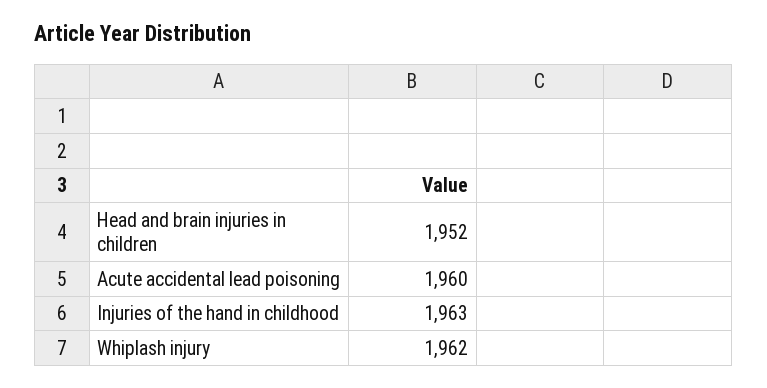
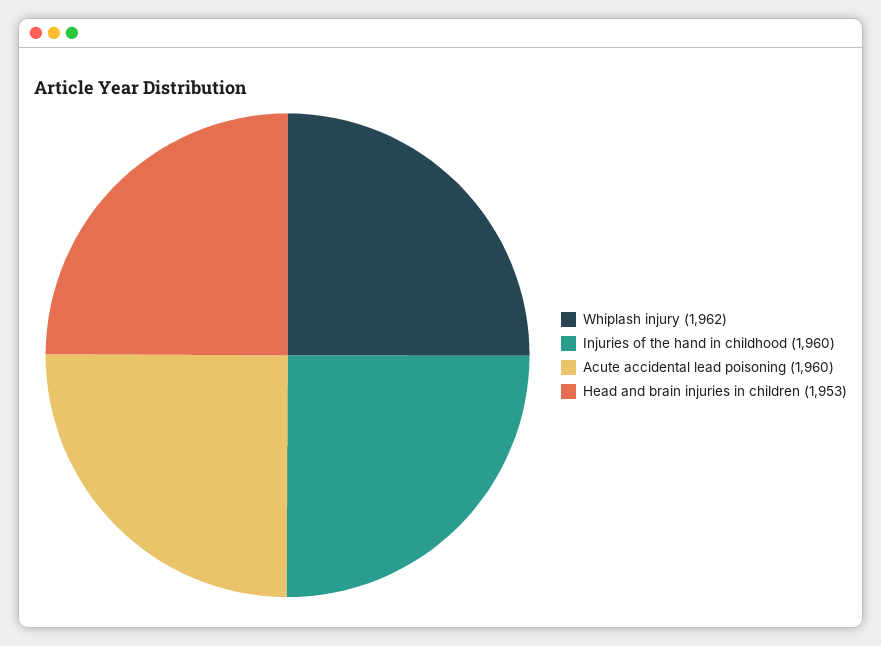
  {
-   "Head and brain injuries in children": 1952,
+   "Head and brain injuries in children": 1953,
    "Acute accidental lead poisoning": 1960,
-   "Injuries of the hand in childhood": 1963,
+   "Injuries of the hand in childhood": 1960,
    "Whiplash injury": 1962
  }

